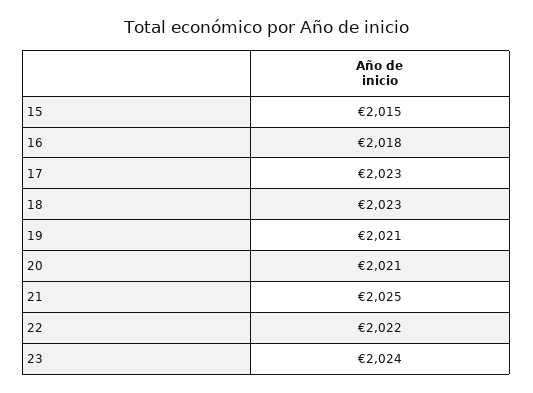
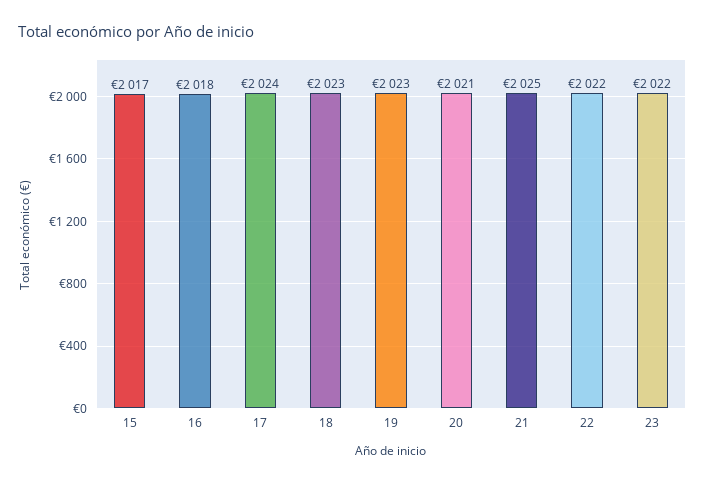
  {
-   "15": 2015,
+   "15": 2017,
    "16": 2018,
-   "17": 2023,
+   "17": 2024,
    "18": 2023,
-   "19": 2021,
+   "19": 2023,
    "20": 2021,
    "21": 2025,
    "22": 2022,
-   "23": 2024
+   "23": 2022
  }

